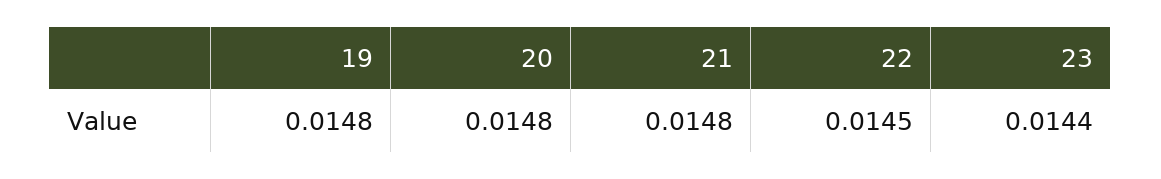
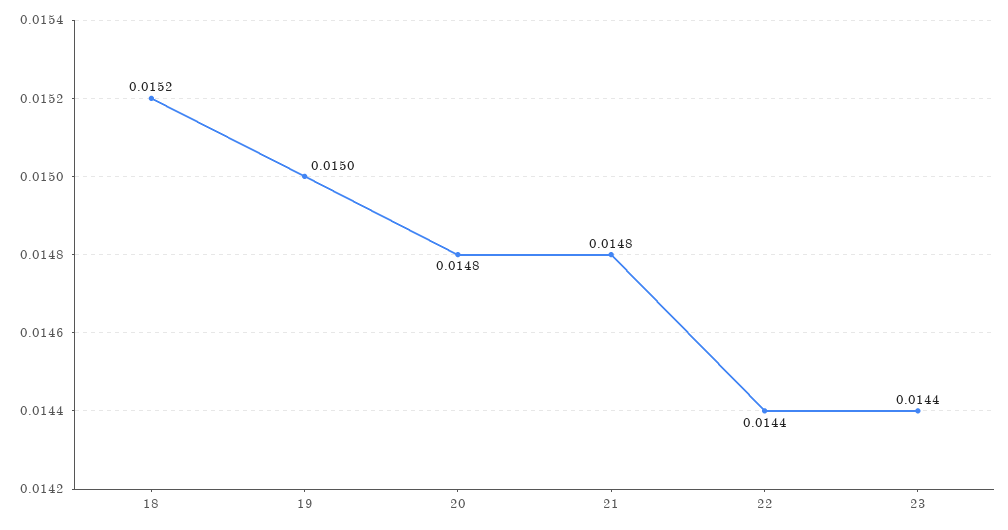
  {
-   "19": 0.0148,
+   "19": 0.015,
    "20": 0.0148,
    "21": 0.0148,
-   "22": 0.0145,
+   "22": 0.0144,
-   "23": 0.0144
+   "23": 0.0144,
+   "18": 0.0152
  }

